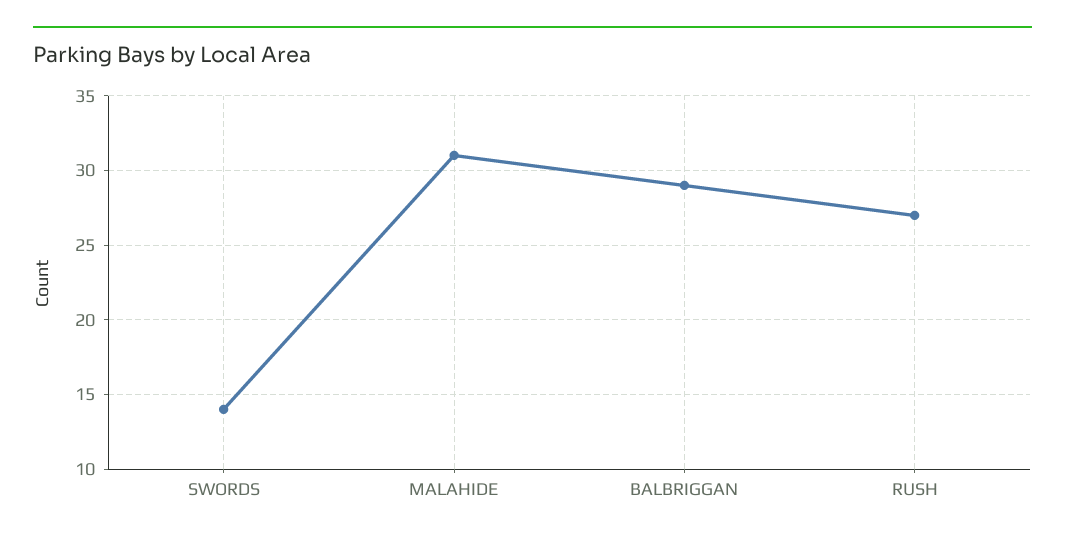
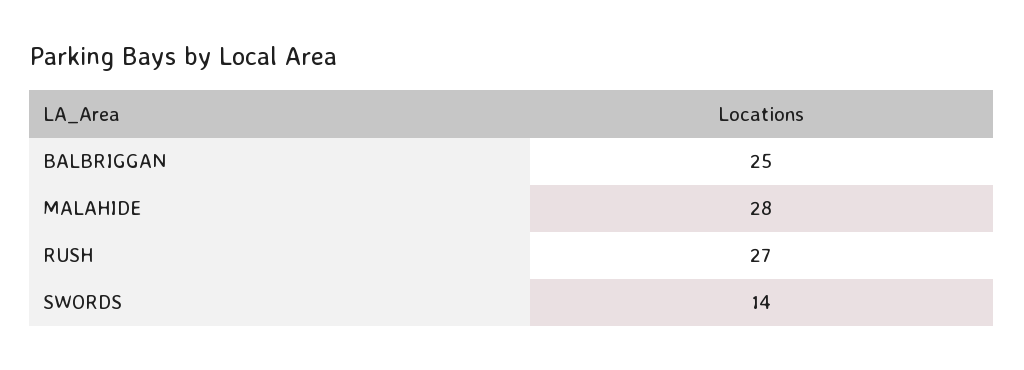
  {
    "SWORDS": 14,
-   "MALAHIDE": 31,
+   "MALAHIDE": 28,
-   "BALBRIGGAN": 29,
+   "BALBRIGGAN": 25,
    "RUSH": 27
  }

